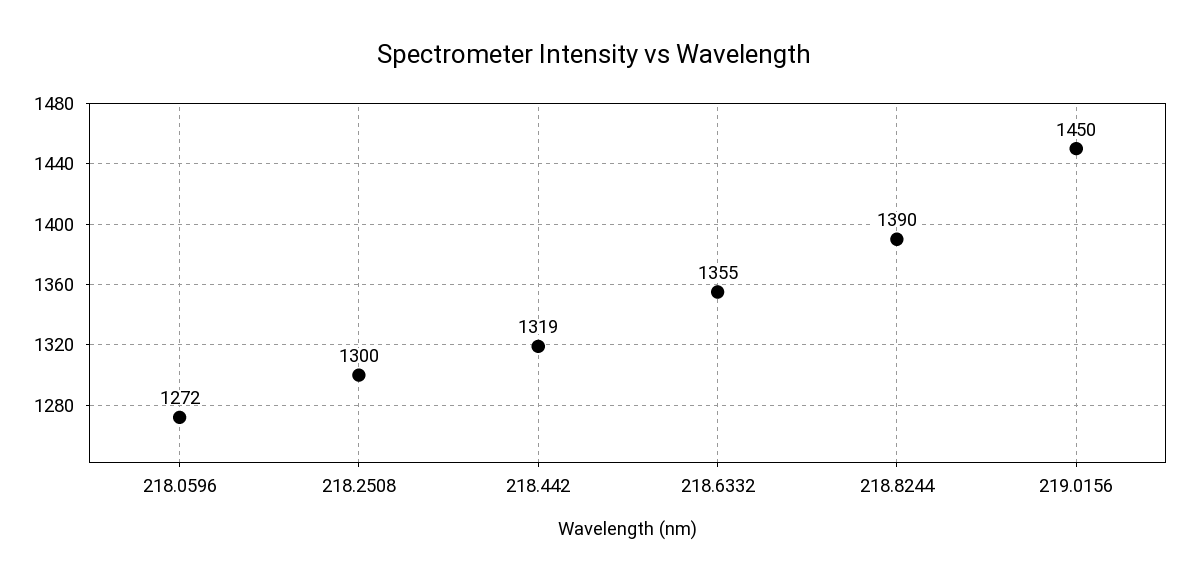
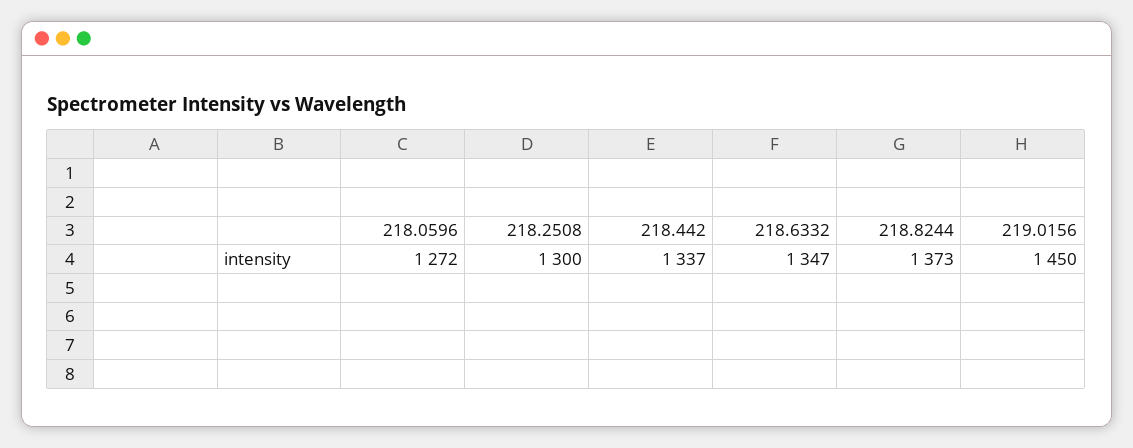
  {
    "218.0596": 1272,
    "218.2508": 1300,
-   "218.442": 1319,
+   "218.442": 1337,
-   "218.6332": 1355,
+   "218.6332": 1347,
-   "218.8244": 1390,
+   "218.8244": 1373,
    "219.0156": 1450
  }

